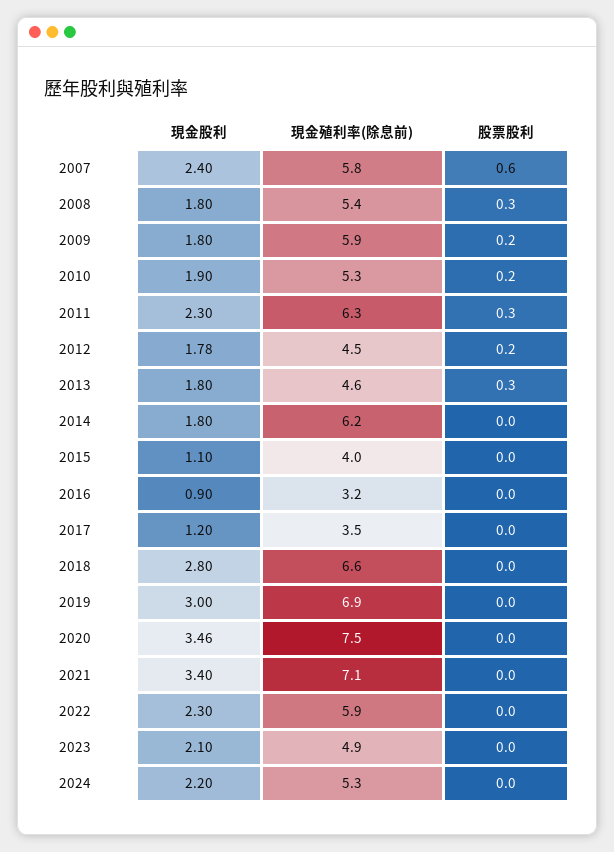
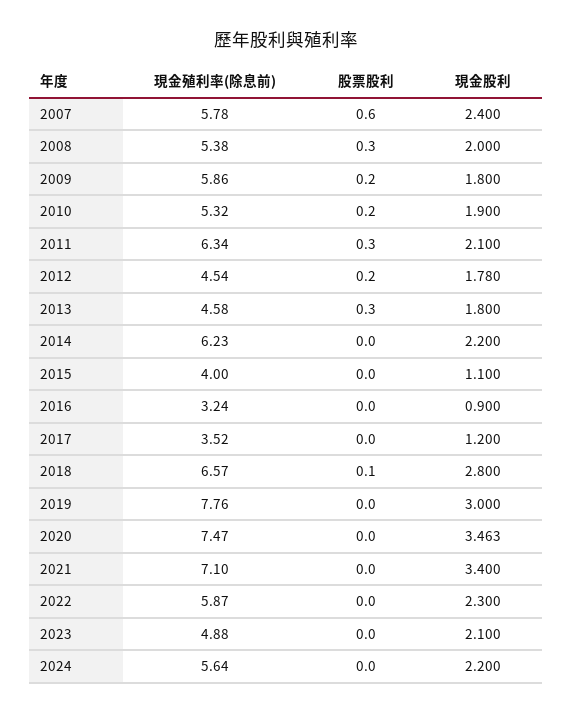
  {
    "現金股利": {
      "2007": 2.4,
-     "2008": 1.8,
+     "2008": 2,
      "2009": 1.8,
      "2010": 1.9,
-     "2011": 2.3,
+     "2011": 2.1,
      "2012": 1.78,
      "2013": 1.8,
-     "2014": 1.8,
+     "2014": 2.2,
      "2015": 1.1,
      "2016": 0.9,
      "2017": 1.2,
      "2018": 2.8,
      "2019": 3,
      "2020": 3.463,
      "2021": 3.4,
      "2022": 2.3,
      "2023": 2.1,
      "2024": 2.2
    },
    "現金殖利率(除息前)": {
      "2007": 5.78,
      "2008": 5.38,
      "2009": 5.86,
      "2010": 5.32,
      "2011": 6.34,
      "2012": 4.54,
      "2013": 4.58,
      "2014": 6.23,
      "2015": 4,
      "2016": 3.24,
      "2017": 3.52,
      "2018": 6.57,
-     "2019": 6.9,
+     "2019": 7.76,
      "2020": 7.47,
      "2021": 7.1,
      "2022": 5.87,
      "2023": 4.88,
-     "2024": 5.3
+     "2024": 5.64
    },
    "股票股利": {
      "2007": 0.6,
      "2008": 0.3,
      "2009": 0.2,
      "2010": 0.2,
      "2011": 0.3,
      "2012": 0.2,
      "2013": 0.3,
      "2014": 0,
      "2015": 0,
      "2016": 0,
      "2017": 0,
-     "2018": 0,
+     "2018": 0.1,
      "2019": 0,
      "2020": 0,
      "2021": 0,
      "2022": 0,
      "2023": 0,
      "2024": 0
    }
  }

